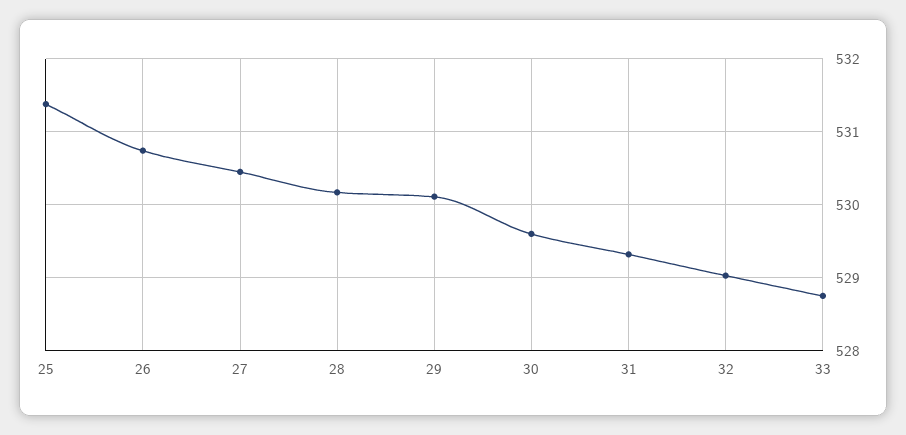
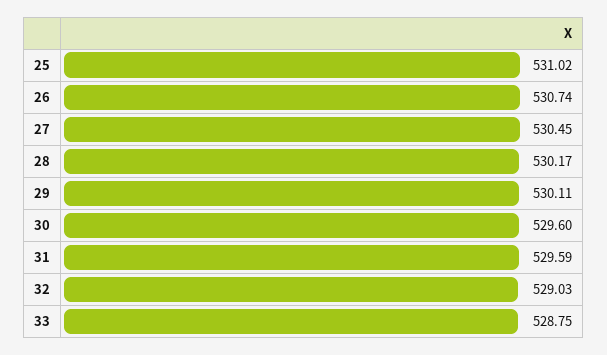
  {
-   "25": 531.4,
+   "25": 531.02,
    "26": 530.74,
    "27": 530.45,
    "28": 530.17,
    "29": 530.11,
    "30": 529.6,
-   "31": 529.3,
+   "31": 529.59,
    "32": 529.03,
    "33": 528.75
  }

